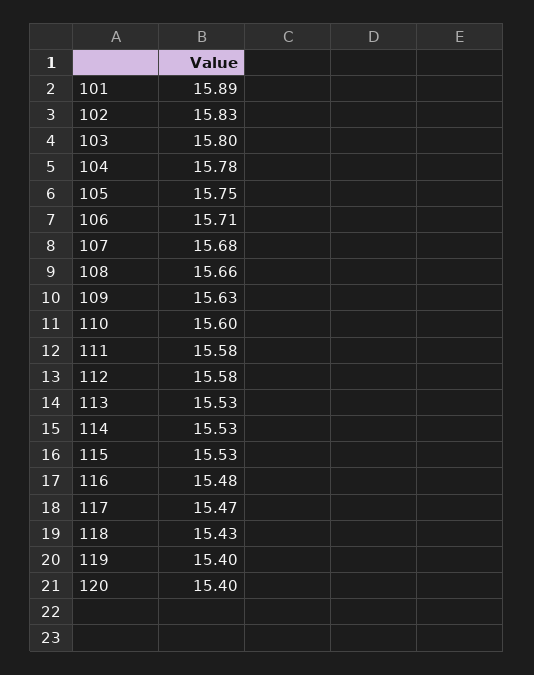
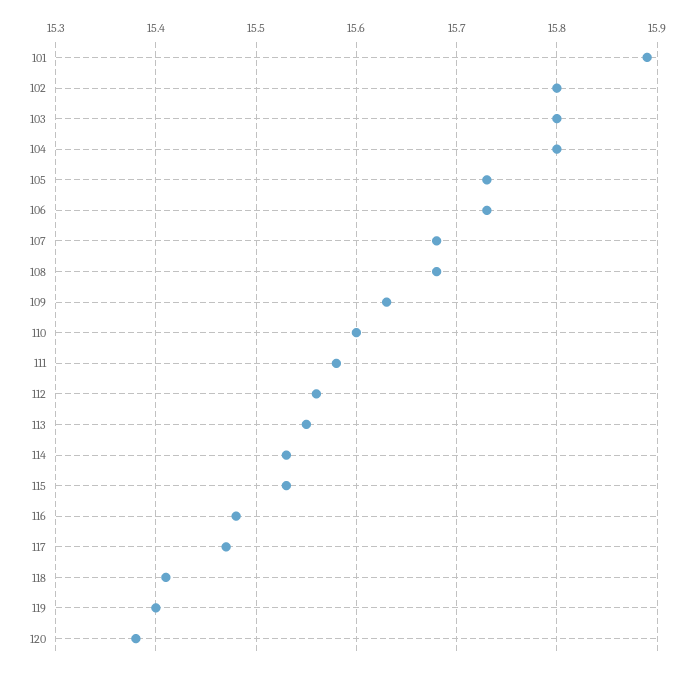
  {
    "101": 15.89,
-   "102": 15.83,
+   "102": 15.8,
    "103": 15.8,
-   "104": 15.78,
+   "104": 15.8,
-   "105": 15.75,
+   "105": 15.73,
-   "106": 15.71,
+   "106": 15.73,
    "107": 15.68,
-   "108": 15.66,
+   "108": 15.68,
    "109": 15.63,
    "110": 15.6,
    "111": 15.58,
-   "112": 15.58,
+   "112": 15.56,
-   "113": 15.53,
+   "113": 15.55,
    "114": 15.53,
    "115": 15.53,
    "116": 15.48,
    "117": 15.47,
-   "118": 15.43,
+   "118": 15.41,
    "119": 15.4,
-   "120": 15.4
+   "120": 15.38
  }

